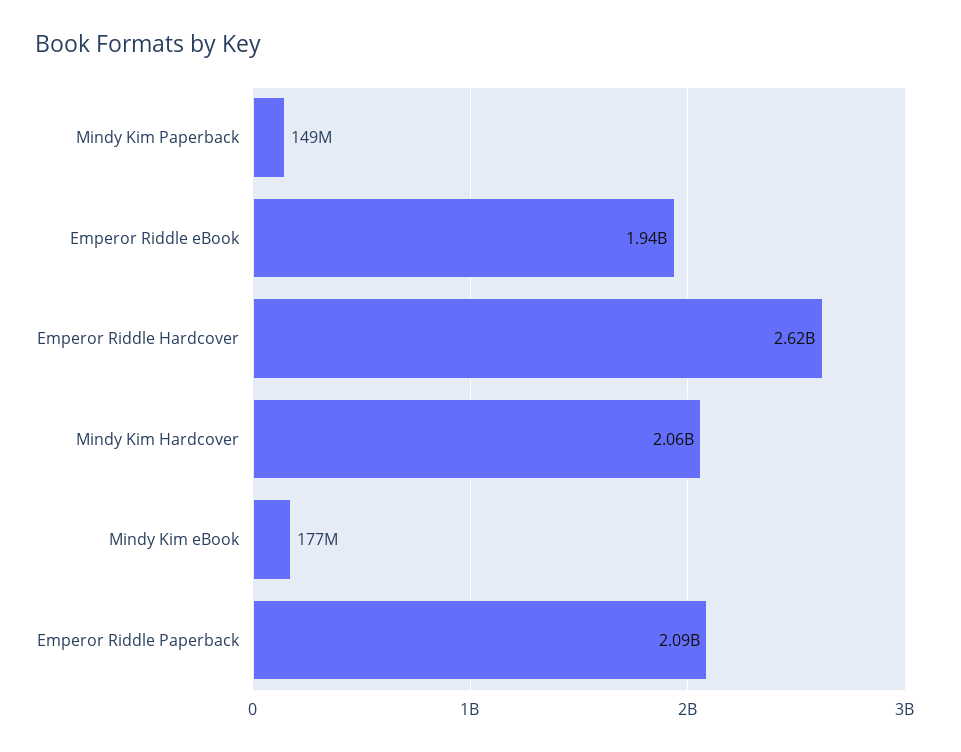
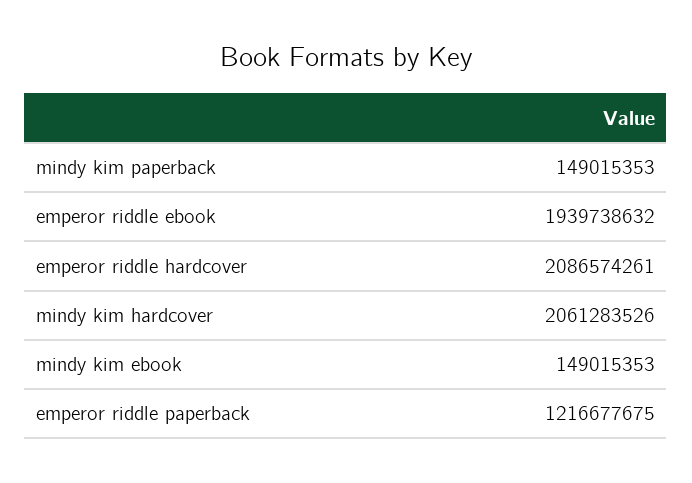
  {
    "Mindy Kim Paperback": 149015353,
    "Emperor Riddle eBook": 1939738632,
-   "Emperor Riddle Hardcover": 2620000000,
+   "Emperor Riddle Hardcover": 2086574261,
    "Mindy Kim Hardcover": 2061283526,
-   "Mindy Kim eBook": 177000000,
+   "Mindy Kim eBook": 149015353,
-   "Emperor Riddle Paperback": 2090000000
+   "Emperor Riddle Paperback": 1216677675
  }

